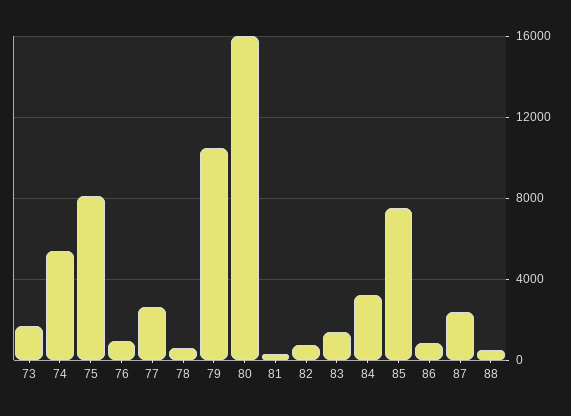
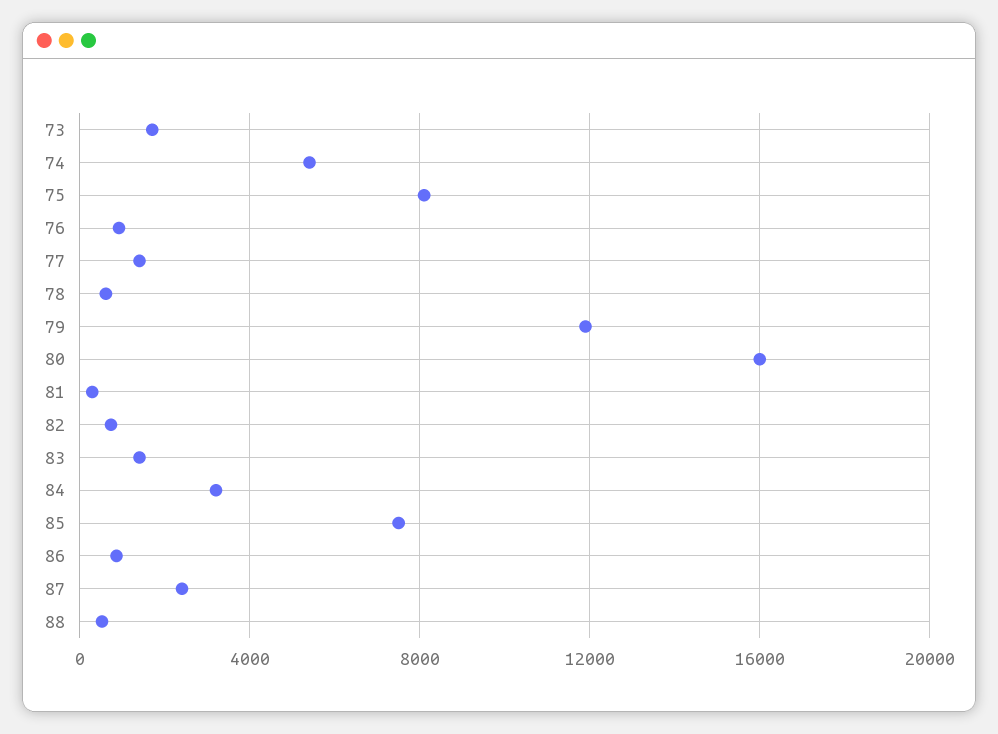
  {
    "73": 1500,
    "74": 5500,
    "75": 8000,
    "76": 1000,
-   "77": 2500,
+   "77": 1500,
    "78": 500,
-   "79": 10500,
+   "79": 12000,
    "80": 16000,
    "81": 500,
    "82": 500,
    "83": 1500,
    "84": 3000,
    "85": 7500,
    "86": 1000,
    "87": 2500,
    "88": 500
  }

